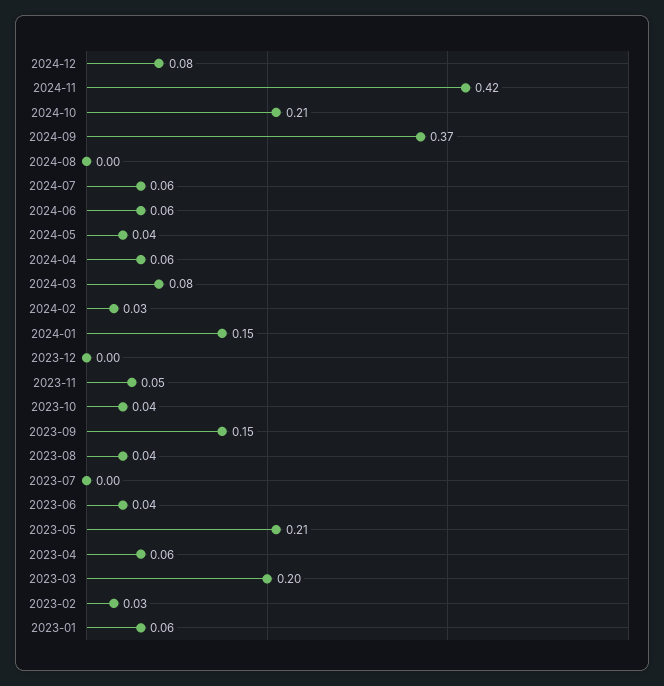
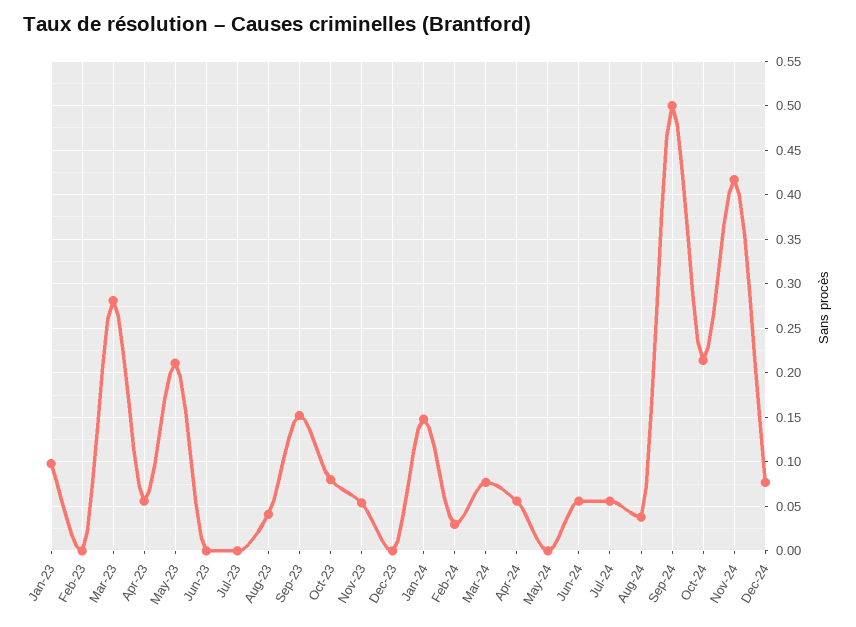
  {
    "2024-12": 0.08,
    "2024-11": 0.42,
    "2024-10": 0.21,
-   "2024-09": 0.37,
+   "2024-09": 0.5,
-   "2024-08": 0,
+   "2024-08": 0.04,
    "2024-07": 0.06,
    "2024-06": 0.06,
-   "2024-05": 0.04,
+   "2024-05": 0,
    "2024-04": 0.06,
    "2024-03": 0.08,
    "2024-02": 0.03,
    "2024-01": 0.15,
    "2023-12": 0,
    "2023-11": 0.05,
-   "2023-10": 0.04,
+   "2023-10": 0.08,
    "2023-09": 0.15,
    "2023-08": 0.04,
    "2023-07": 0,
-   "2023-06": 0.04,
+   "2023-06": 0,
    "2023-05": 0.21,
    "2023-04": 0.06,
-   "2023-03": 0.2,
+   "2023-03": 0.28,
-   "2023-02": 0.03,
+   "2023-02": 0,
-   "2023-01": 0.06
+   "2023-01": 0.1
  }

